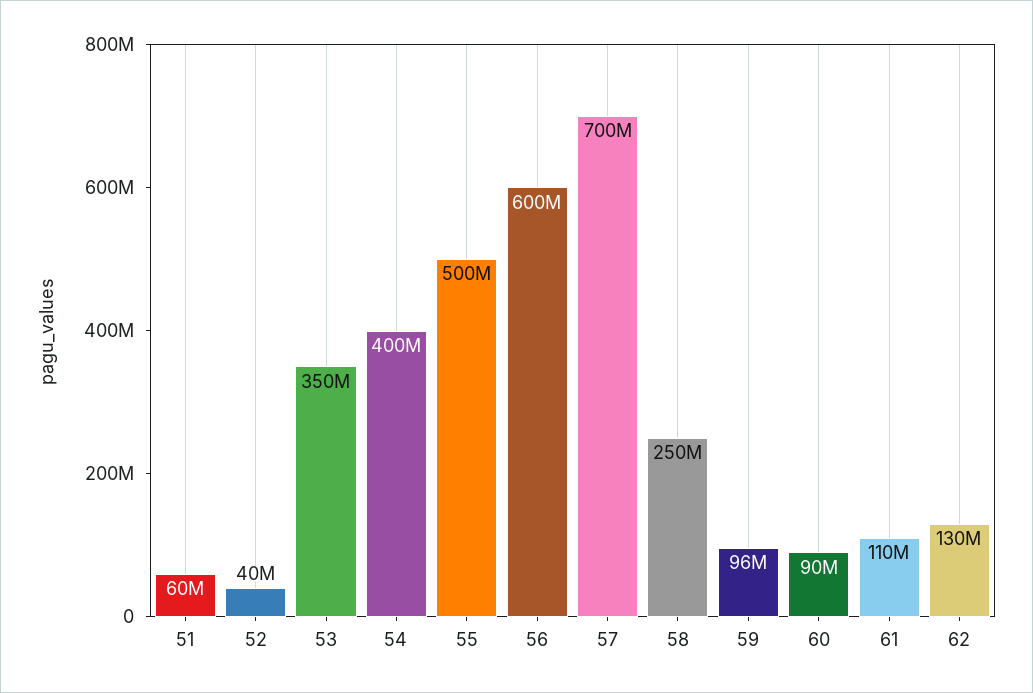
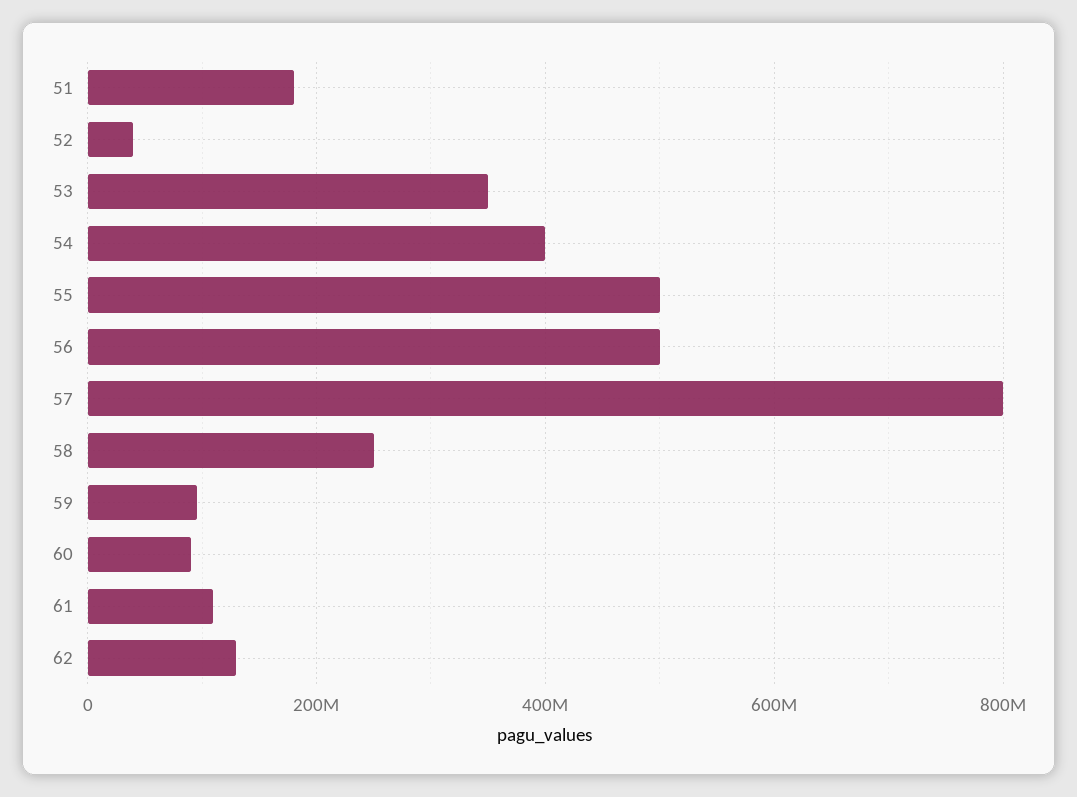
  {
-   "51": 60000000,
+   "51": 180000000,
    "52": 40000000,
    "53": 350000000,
    "54": 400000000,
    "55": 500000000,
-   "56": 600000000,
+   "56": 500000000,
-   "57": 700000000,
+   "57": 800000000,
    "58": 250000000,
    "59": 96000000,
    "60": 90000000,
    "61": 110000000,
    "62": 130000000
  }

